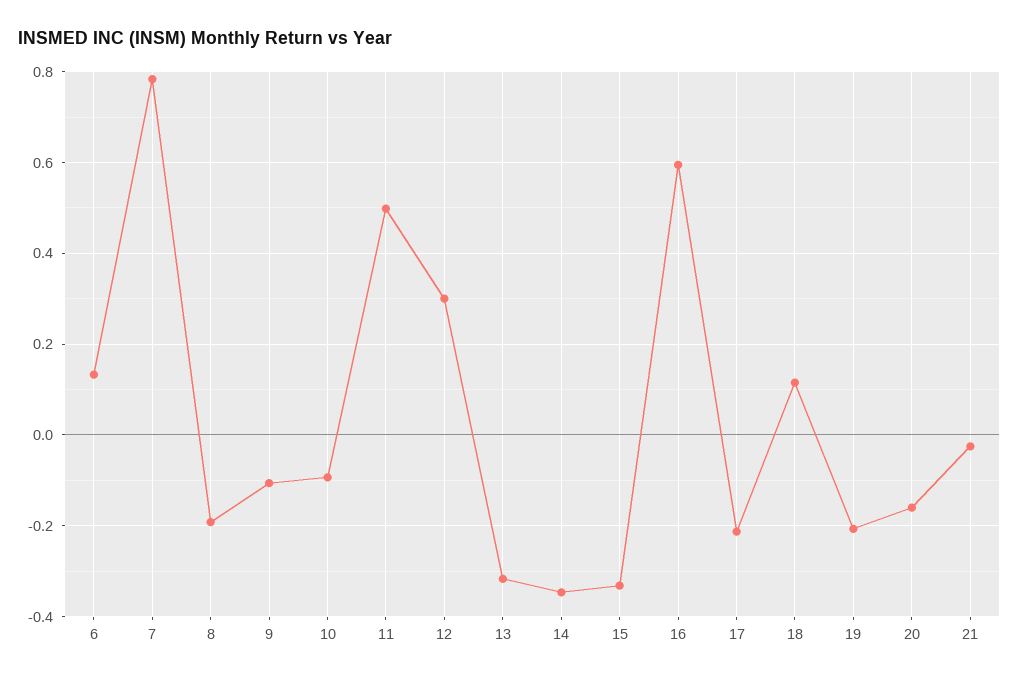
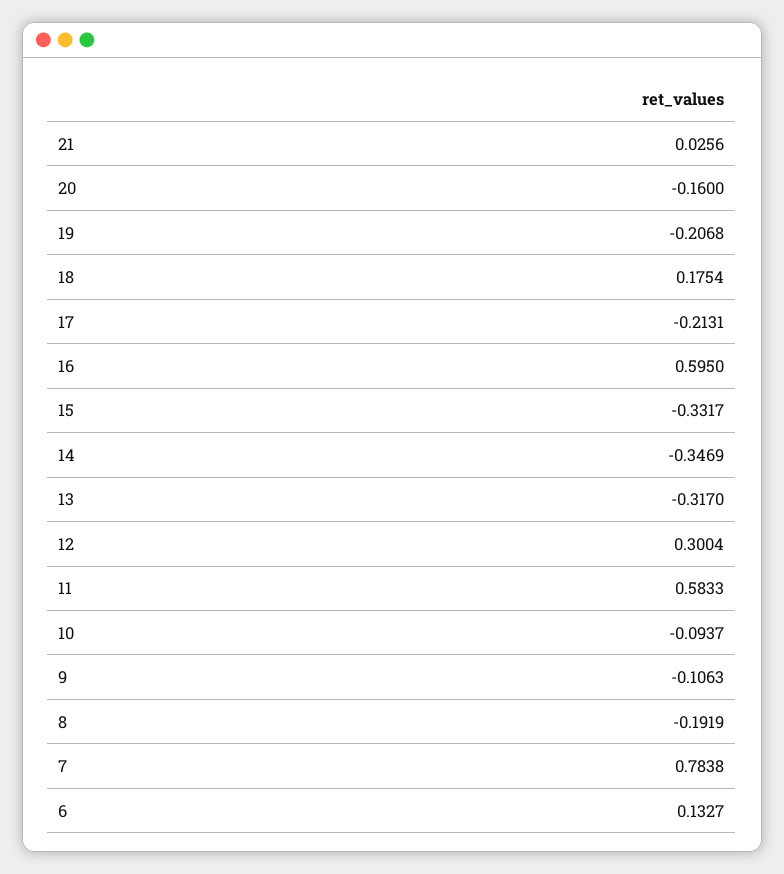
  {
    "6": 0.1327,
    "7": 0.7838,
    "8": -0.1919,
    "9": -0.1063,
    "10": -0.0937,
-   "11": 0.5,
+   "11": 0.5833,
    "12": 0.3004,
    "13": -0.317,
    "14": -0.3469,
    "15": -0.3317,
    "16": 0.595,
    "17": -0.2131,
-   "18": 0.12,
+   "18": 0.1754,
    "19": -0.2068,
    "20": -0.16,
-   "21": -0.02
+   "21": 0.0256
  }

